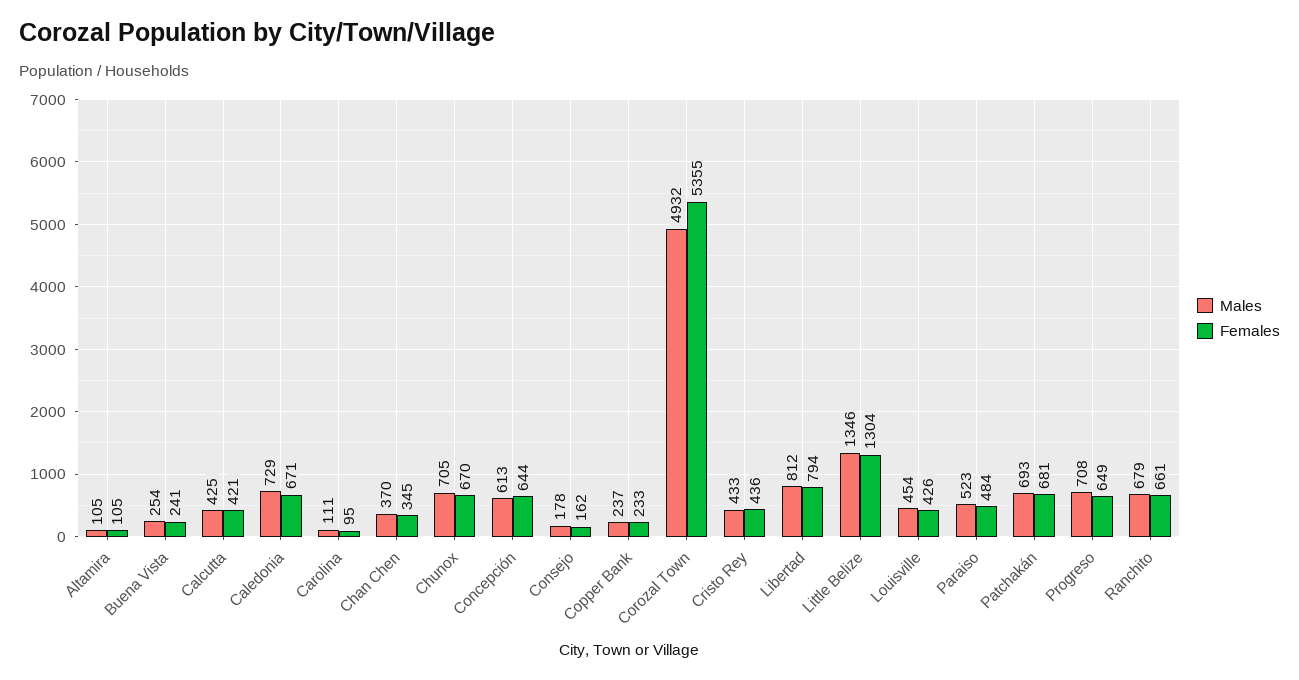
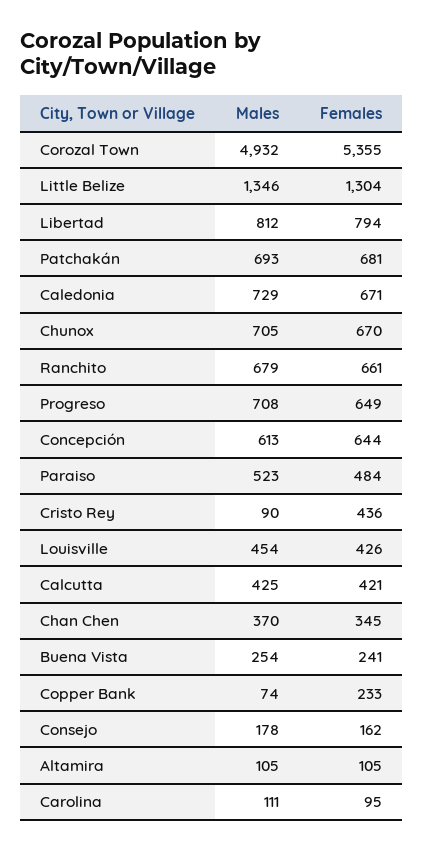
  {
    "Males": {
      "Altamira": 105,
      "Buena Vista": 254,
      "Calcutta": 425,
      "Caledonia": 729,
      "Carolina": 111,
      "Chan Chen": 370,
      "Chunox": 705,
      "Concepción": 613,
      "Consejo": 178,
-     "Copper Bank": 237,
+     "Copper Bank": 74,
      "Corozal Town": 4932,
-     "Cristo Rey": 433,
+     "Cristo Rey": 90,
      "Libertad": 812,
      "Little Belize": 1346,
      "Louisville": 454,
      "Paraiso": 523,
      "Patchakán": 693,
      "Progreso": 708,
      "Ranchito": 679
    },
    "Females": {
      "Altamira": 105,
      "Buena Vista": 241,
      "Calcutta": 421,
      "Caledonia": 671,
      "Carolina": 95,
      "Chan Chen": 345,
      "Chunox": 670,
      "Concepción": 644,
      "Consejo": 162,
      "Copper Bank": 233,
      "Corozal Town": 5355,
      "Cristo Rey": 436,
      "Libertad": 794,
      "Little Belize": 1304,
      "Louisville": 426,
      "Paraiso": 484,
      "Patchakán": 681,
      "Progreso": 649,
      "Ranchito": 661
    }
  }

